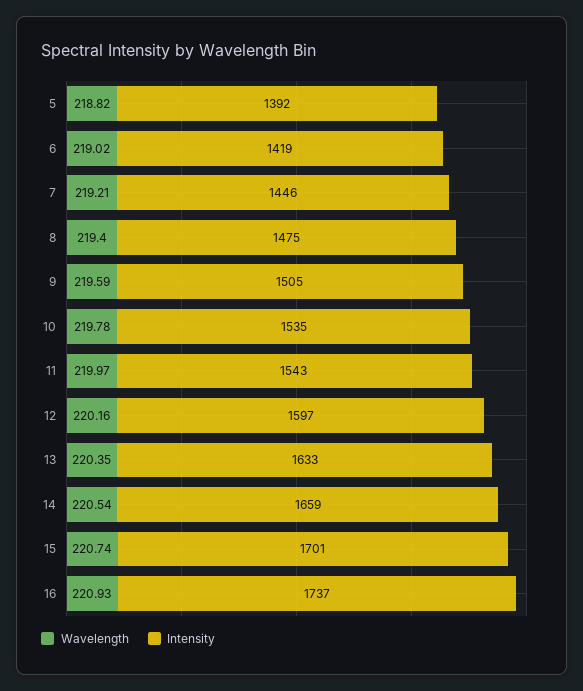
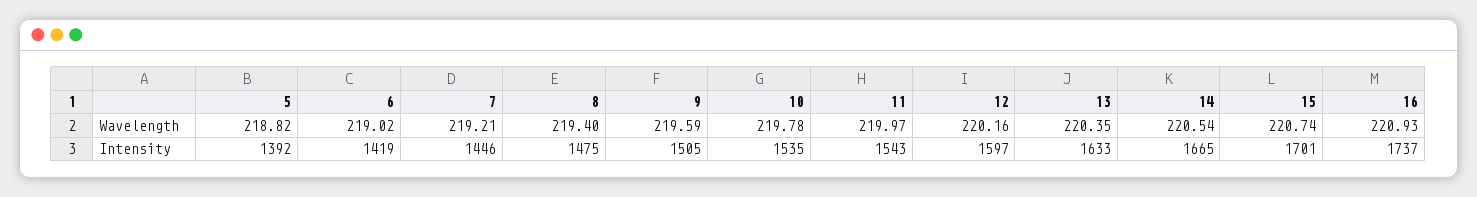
  {
    "Wavelength": {
      "5": 218.82,
      "6": 219.02,
      "7": 219.21,
      "8": 219.4,
      "9": 219.59,
      "10": 219.78,
      "11": 219.97,
      "12": 220.16,
      "13": 220.35,
      "14": 220.54,
      "15": 220.74,
      "16": 220.93
    },
    "Intensity": {
      "5": 1392,
      "6": 1419,
      "7": 1446,
      "8": 1475,
      "9": 1505,
      "10": 1535,
      "11": 1543,
      "12": 1597,
      "13": 1633,
-     "14": 1659,
+     "14": 1665,
      "15": 1701,
      "16": 1737
    }
  }

